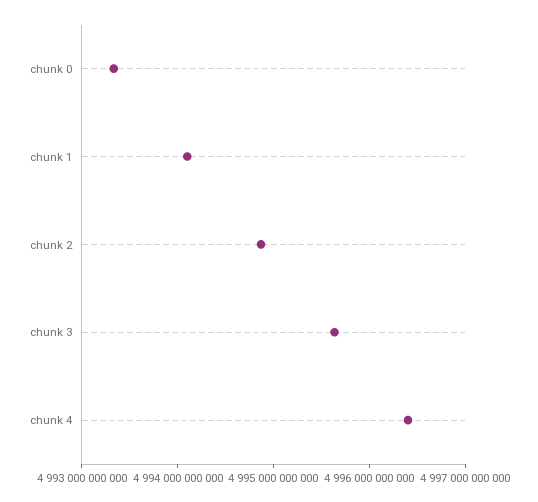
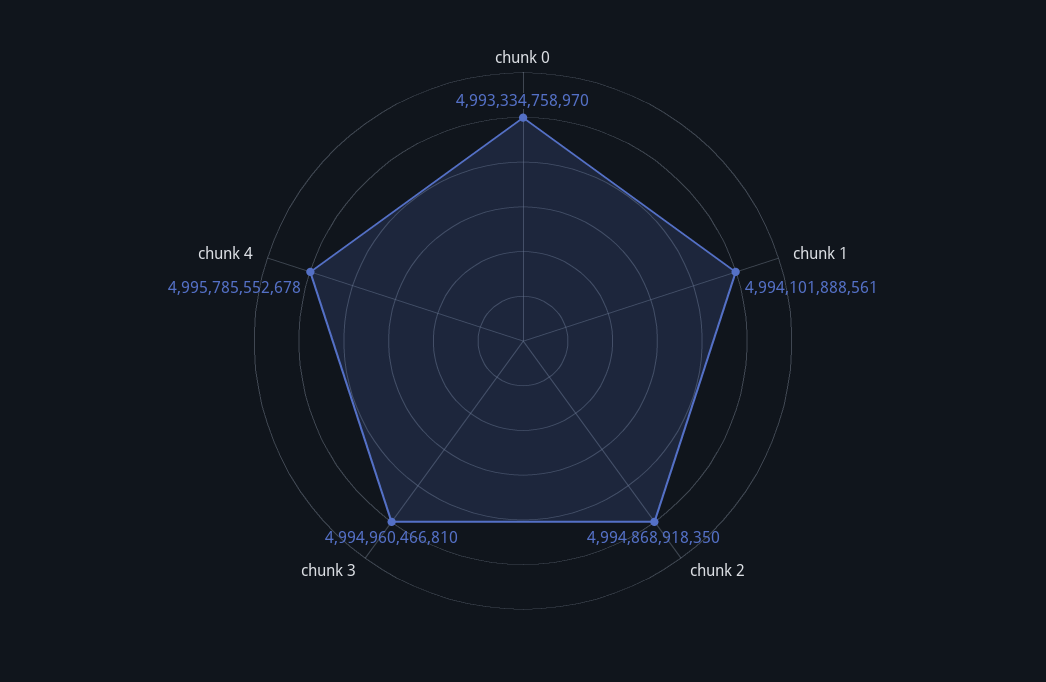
  {
    "chunk 0": 4993334758970,
    "chunk 1": 4994101888561,
    "chunk 2": 4994868918350,
-   "chunk 3": 4995600000000,
+   "chunk 3": 4994960466810,
-   "chunk 4": 4996400000000
+   "chunk 4": 4995785552678
  }

